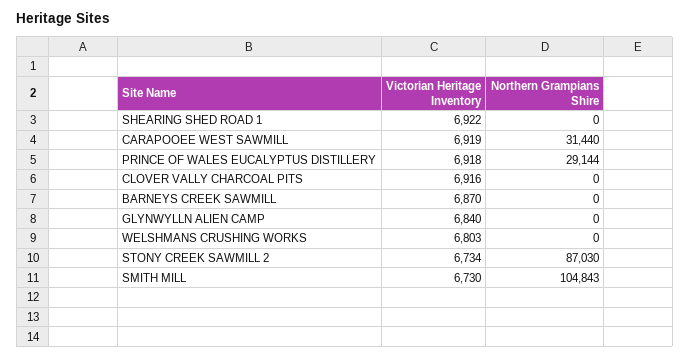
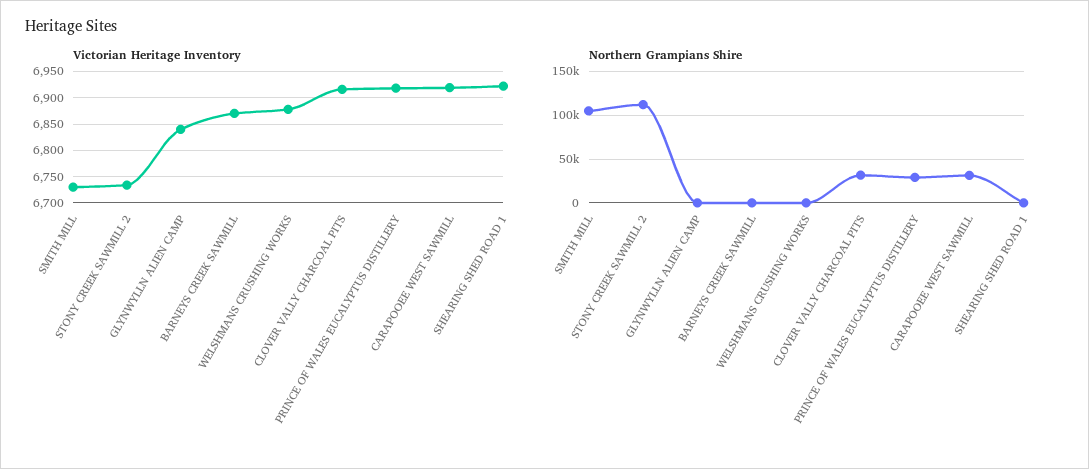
  {
    "Victorian Heritage Inventory": {
      "SHEARING SHED ROAD 1": 6922,
      "CARAPOOEE WEST SAWMILL": 6919,
      "PRINCE OF WALES EUCALYPTUS DISTILLERY": 6918,
      "CLOVER VALLY CHARCOAL PITS": 6916,
      "BARNEYS CREEK SAWMILL": 6870,
      "GLYNWYLLN ALIEN CAMP": 6840,
-     "WELSHMANS CRUSHING WORKS": 6803,
+     "WELSHMANS CRUSHING WORKS": 6875,
      "STONY CREEK SAWMILL 2": 6734,
      "SMITH MILL": 6730
    },
    "Northern Grampians Shire": {
      "SHEARING SHED ROAD 1": 0,
      "CARAPOOEE WEST SAWMILL": 31440,
      "PRINCE OF WALES EUCALYPTUS DISTILLERY": 29144,
-     "CLOVER VALLY CHARCOAL PITS": 0,
+     "CLOVER VALLY CHARCOAL PITS": 30000,
      "BARNEYS CREEK SAWMILL": 0,
      "GLYNWYLLN ALIEN CAMP": 0,
      "WELSHMANS CRUSHING WORKS": 0,
-     "STONY CREEK SAWMILL 2": 87030,
+     "STONY CREEK SAWMILL 2": 110000,
      "SMITH MILL": 104843
    }
  }

